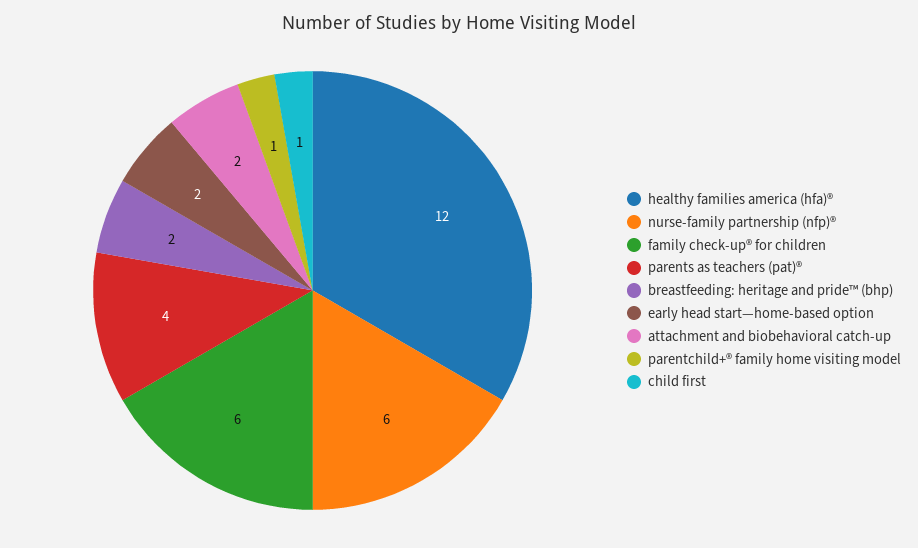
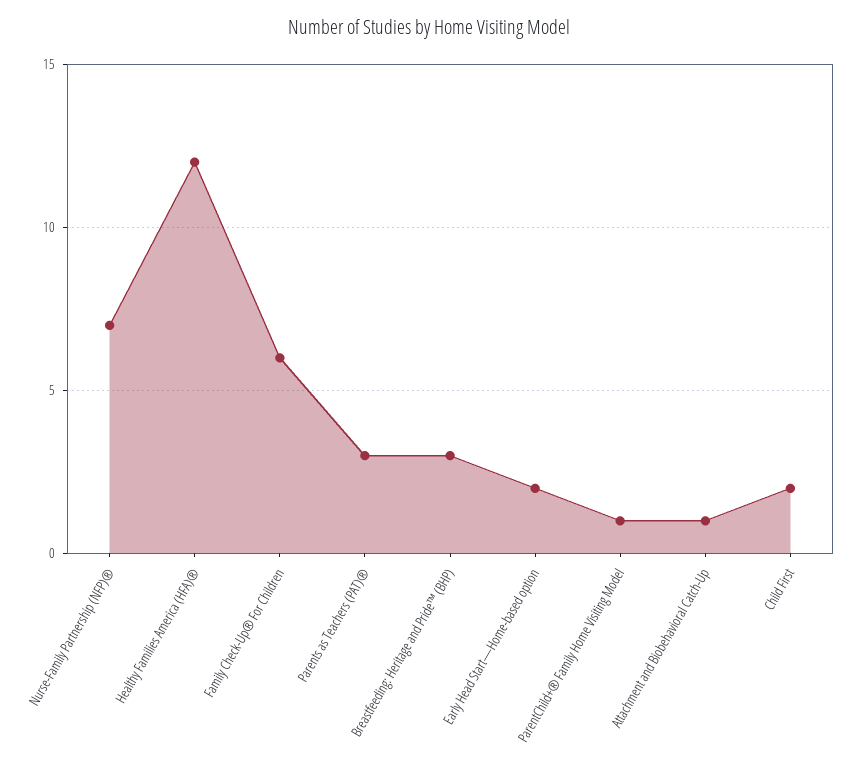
  {
    "healthy families america (hfa)®": 12,
-   "nurse-family partnership (nfp)®": 6,
+   "nurse-family partnership (nfp)®": 7,
    "family check-up® for children": 6,
-   "parents as teachers (pat)®": 4,
+   "parents as teachers (pat)®": 3,
-   "breastfeeding: heritage and pride™ (bhp)": 2,
+   "breastfeeding: heritage and pride™ (bhp)": 3,
    "early head start—home-based option": 2,
-   "attachment and biobehavioral catch-up": 2,
+   "attachment and biobehavioral catch-up": 1,
    "parentchild+® family home visiting model": 1,
-   "child first": 1
+   "child first": 2
  }

